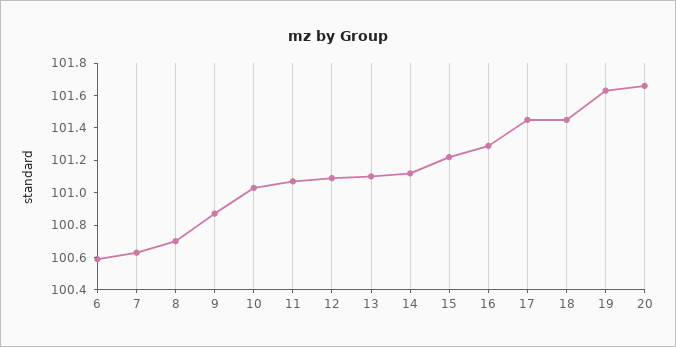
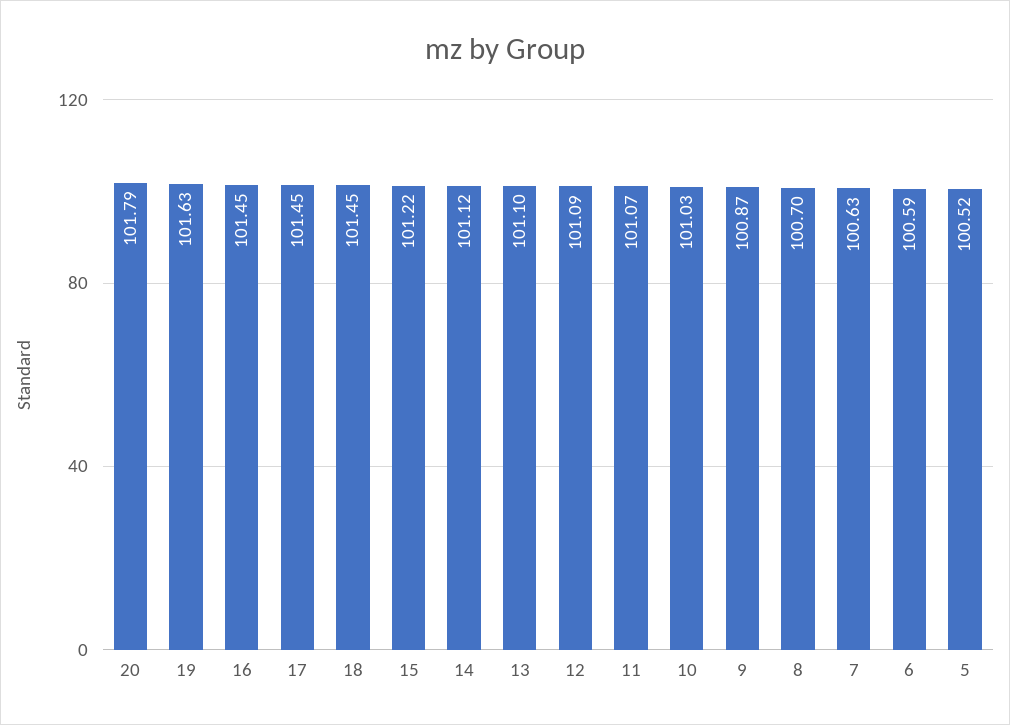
  {
    "6": 100.59,
    "7": 100.63,
    "8": 100.7,
    "9": 100.87,
    "10": 101.03,
    "11": 101.07,
    "12": 101.09,
    "13": 101.1,
    "14": 101.12,
    "15": 101.22,
-   "16": 101.3,
+   "16": 101.45,
    "17": 101.45,
    "18": 101.45,
    "19": 101.63,
-   "20": 101.65
+   "20": 101.79,
+   "5": 100.52
  }

